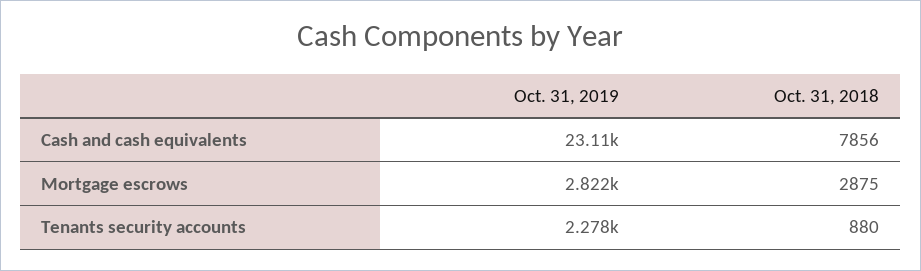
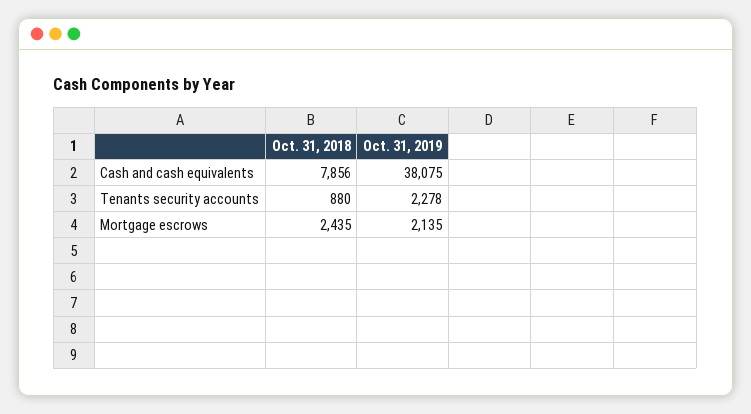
  {
    "Oct. 31, 2019": {
-     "Cash and cash equivalents": 23110,
+     "Cash and cash equivalents": 38075,
-     "Mortgage escrows": 2822,
+     "Mortgage escrows": 2135,
      "Tenants security accounts": 2278
    },
    "Oct. 31, 2018": {
      "Cash and cash equivalents": 7856,
-     "Mortgage escrows": 2875,
+     "Mortgage escrows": 2435,
      "Tenants security accounts": 880
    }
  }

